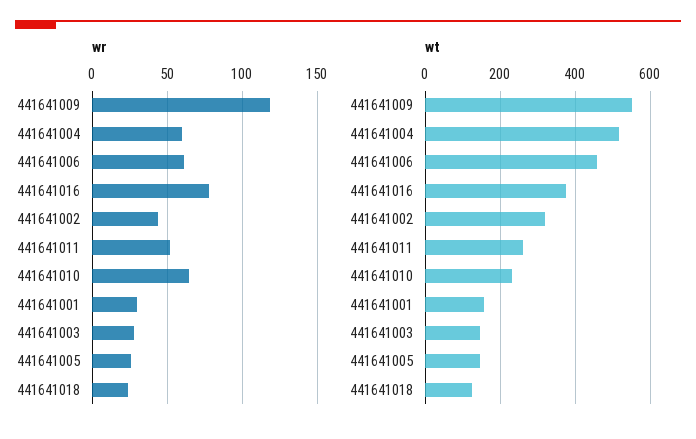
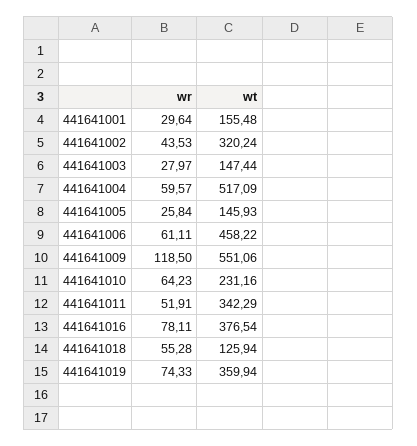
  {
    "wr": {
      "441641009": 118.5,
      "441641004": 59.57,
      "441641006": 61.11,
      "441641016": 78.11,
      "441641002": 43.53,
      "441641011": 51.91,
      "441641010": 64.23,
      "441641001": 29.64,
      "441641003": 27.97,
      "441641005": 25.84,
-     "441641018": 25
+     "441641018": 55.28,
+     "441641019": 74.33
    },
    "wt": {
      "441641009": 551.06,
      "441641004": 517.09,
      "441641006": 458.22,
      "441641016": 376.54,
      "441641002": 320.24,
-     "441641011": 260,
+     "441641011": 342.29,
      "441641010": 231.16,
      "441641001": 155.48,
      "441641003": 147.44,
      "441641005": 145.93,
-     "441641018": 125.94
+     "441641018": 125.94,
+     "441641019": 359.94
    }
  }

